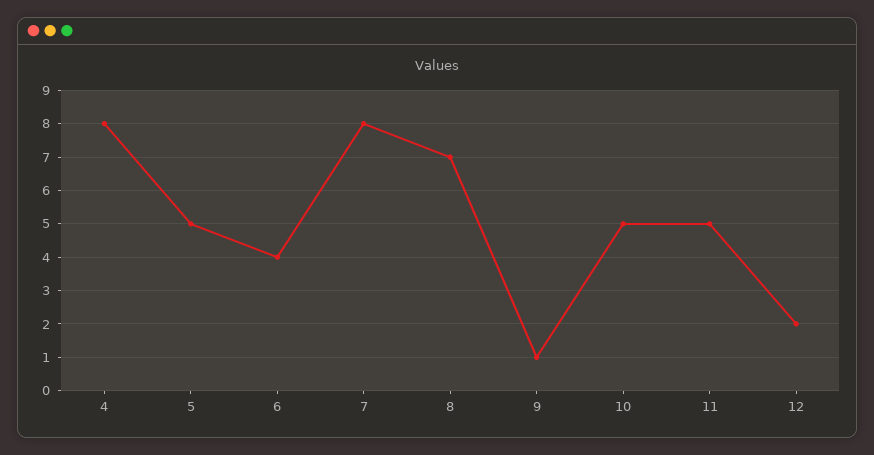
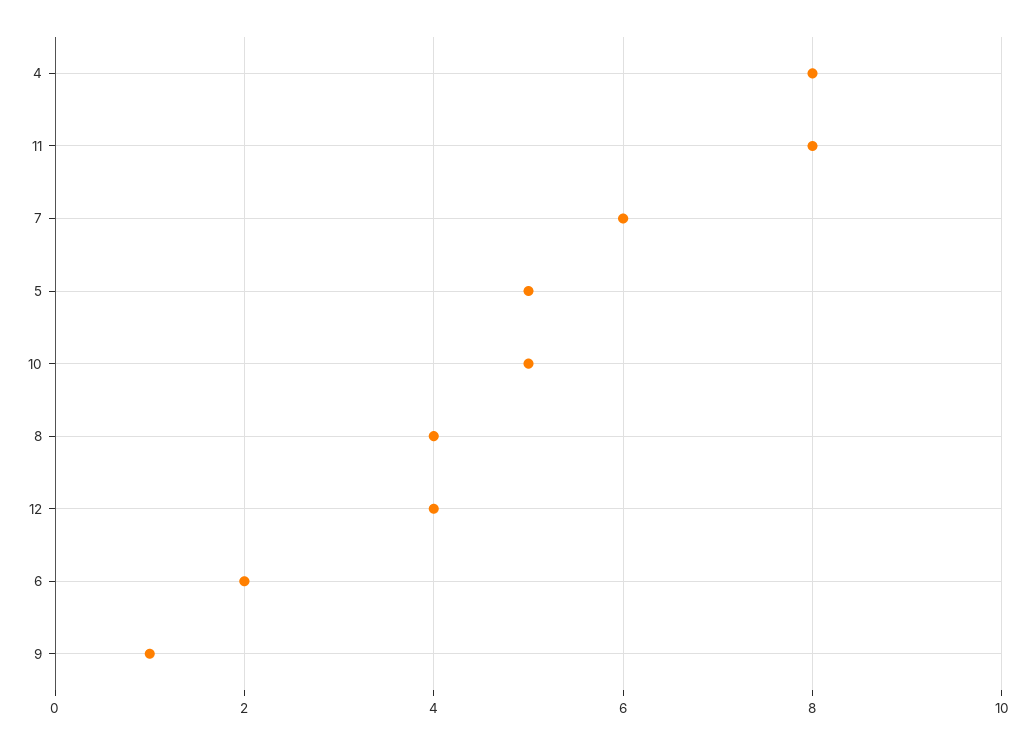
  {
    "4": 8,
    "5": 5,
-   "6": 4,
+   "6": 2,
-   "7": 8,
+   "7": 6,
-   "8": 7,
+   "8": 4,
    "9": 1,
    "10": 5,
-   "11": 5,
+   "11": 8,
-   "12": 2
+   "12": 4
  }

